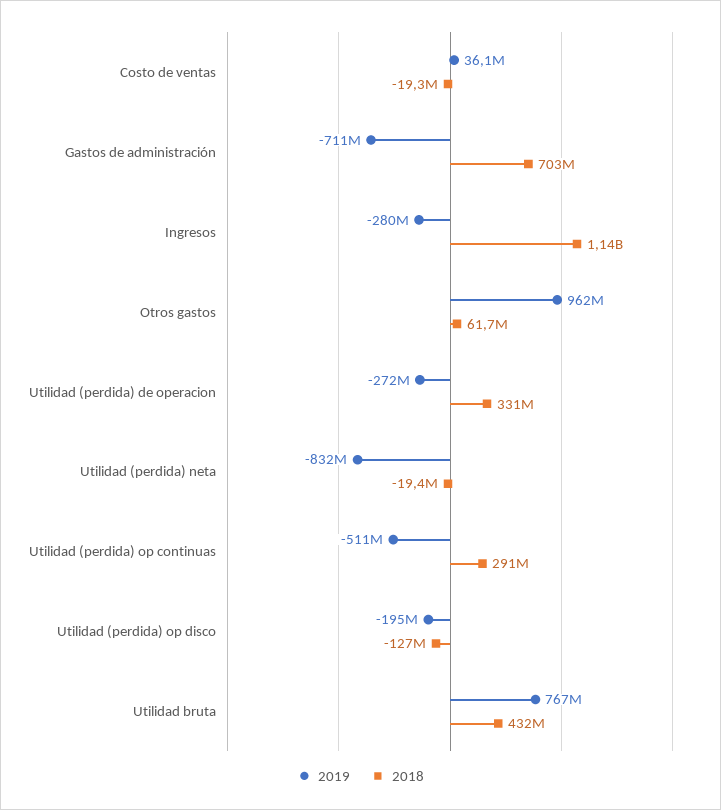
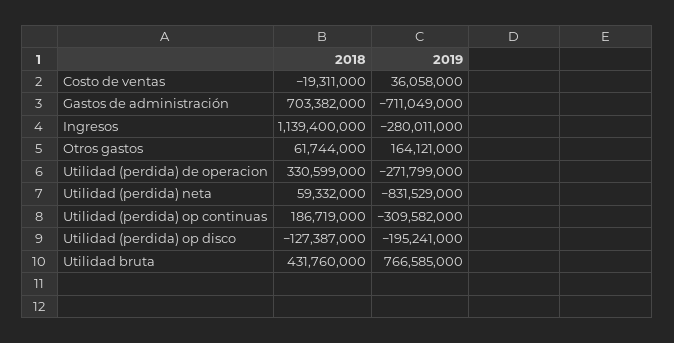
  {
    "2019": {
      "Costo de ventas": 36058000,
      "Gastos de administración": -711049000,
      "Ingresos": -280011000,
-     "Otros gastos": 962000000,
+     "Otros gastos": 164121000,
      "Utilidad (perdida) de operacion": -271799000,
      "Utilidad (perdida) neta": -831529000,
-     "Utilidad (perdida) op continuas": -511000000,
+     "Utilidad (perdida) op continuas": -309582000,
      "Utilidad (perdida) op disco": -195241000,
      "Utilidad bruta": 766585000
    },
    "2018": {
      "Costo de ventas": -19311000,
      "Gastos de administración": 703382000,
      "Ingresos": 1139400000,
      "Otros gastos": 61744000,
      "Utilidad (perdida) de operacion": 330599000,
-     "Utilidad (perdida) neta": -19400000,
+     "Utilidad (perdida) neta": 59332000,
-     "Utilidad (perdida) op continuas": 291000000,
+     "Utilidad (perdida) op continuas": 186719000,
      "Utilidad (perdida) op disco": -127387000,
      "Utilidad bruta": 431760000
    }
  }

